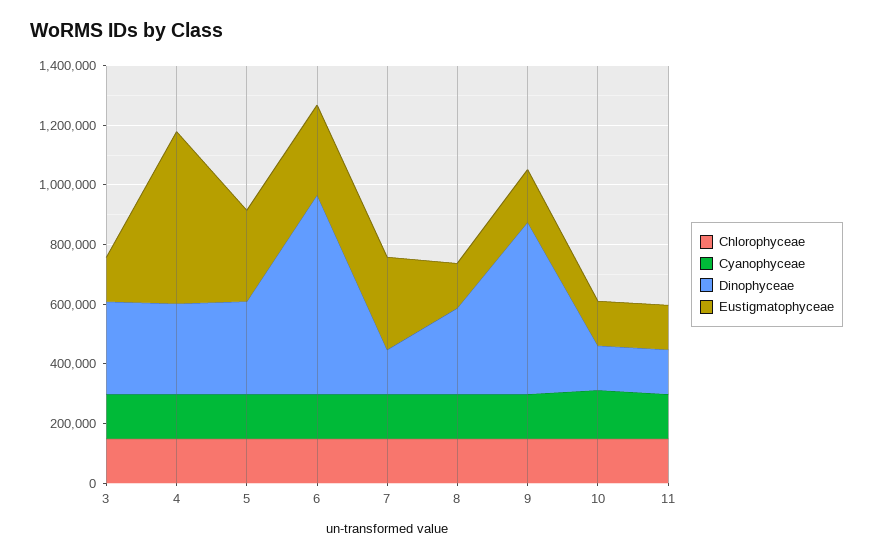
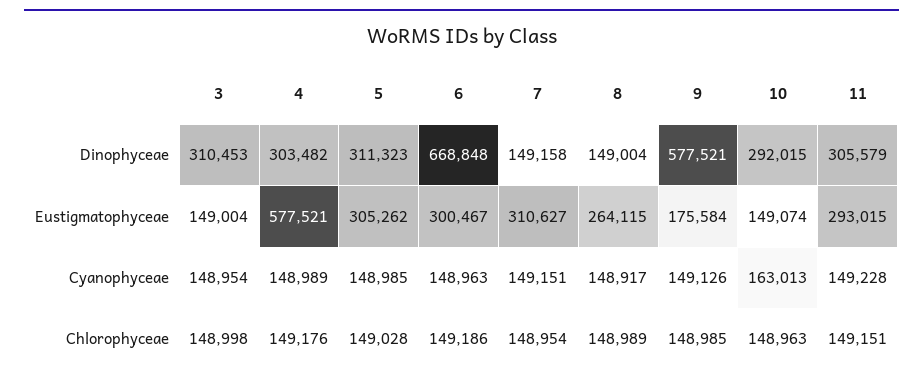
  {
    "Chlorophyceae": {
      "3": 148998,
      "4": 149176,
      "5": 149028,
      "6": 149186,
      "7": 148954,
      "8": 148989,
      "9": 148985,
      "10": 148963,
      "11": 149151
    },
    "Cyanophyceae": {
      "3": 148954,
      "4": 148989,
      "5": 148985,
      "6": 148963,
      "7": 149151,
      "8": 148917,
      "9": 149126,
      "10": 163013,
      "11": 149228
    },
    "Dinophyceae": {
      "3": 310453,
      "4": 303482,
      "5": 311323,
      "6": 668848,
      "7": 149158,
-     "8": 300000,
+     "8": 149004,
      "9": 577521,
-     "10": 150000,
+     "10": 292015,
-     "11": 150000
+     "11": 305579
    },
    "Eustigmatophyceae": {
      "3": 149004,
      "4": 577521,
      "5": 305262,
      "6": 300467,
      "7": 310627,
-     "8": 150000,
+     "8": 264115,
      "9": 175584,
      "10": 149074,
-     "11": 150000
+     "11": 293015
    }
  }

